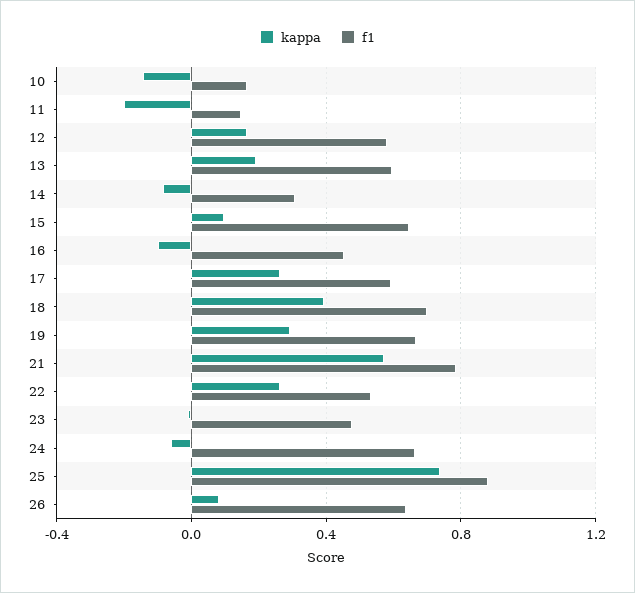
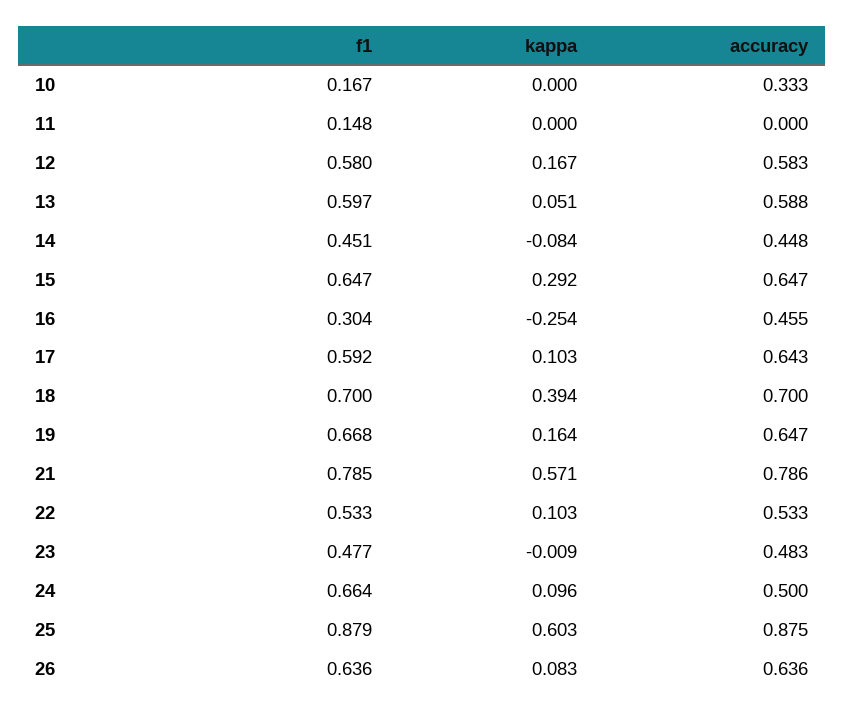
  {
    "kappa": {
-     "10": -0.15,
+     "10": 0,
-     "11": -0.2,
+     "11": 0,
      "12": 0.167,
-     "13": 0.2,
+     "13": 0.051,
      "14": -0.084,
-     "15": 0.1,
+     "15": 0.292,
-     "16": -0.1,
+     "16": -0.254,
-     "17": 0.25,
+     "17": 0.103,
      "18": 0.394,
-     "19": 0.3,
+     "19": 0.164,
      "21": 0.571,
-     "22": 0.25,
+     "22": 0.103,
      "23": -0.009,
-     "24": -0.05,
+     "24": 0.096,
-     "25": 0.75,
+     "25": 0.603,
      "26": 0.083
    },
    "f1": {
      "10": 0.167,
      "11": 0.148,
      "12": 0.58,
      "13": 0.597,
-     "14": 0.3,
+     "14": 0.451,
      "15": 0.647,
-     "16": 0.45,
+     "16": 0.304,
      "17": 0.592,
      "18": 0.7,
      "19": 0.668,
      "21": 0.785,
      "22": 0.533,
      "23": 0.477,
      "24": 0.664,
      "25": 0.879,
      "26": 0.636
-   }
+   },
+   "accuracy": {
+     "10": 0.333,
+     "11": 0,
+     "12": 0.583,
+     "13": 0.588,
+     "14": 0.448,
+     "15": 0.647,
+     "16": 0.455,
+     "17": 0.643,
+     "18": 0.7,
+     "19": 0.647,
+     "21": 0.786,
+     "22": 0.533,
+     "23": 0.483,
+     "24": 0.5,
+     "25": 0.875,
+     "26": 0.636
+   }
  }

